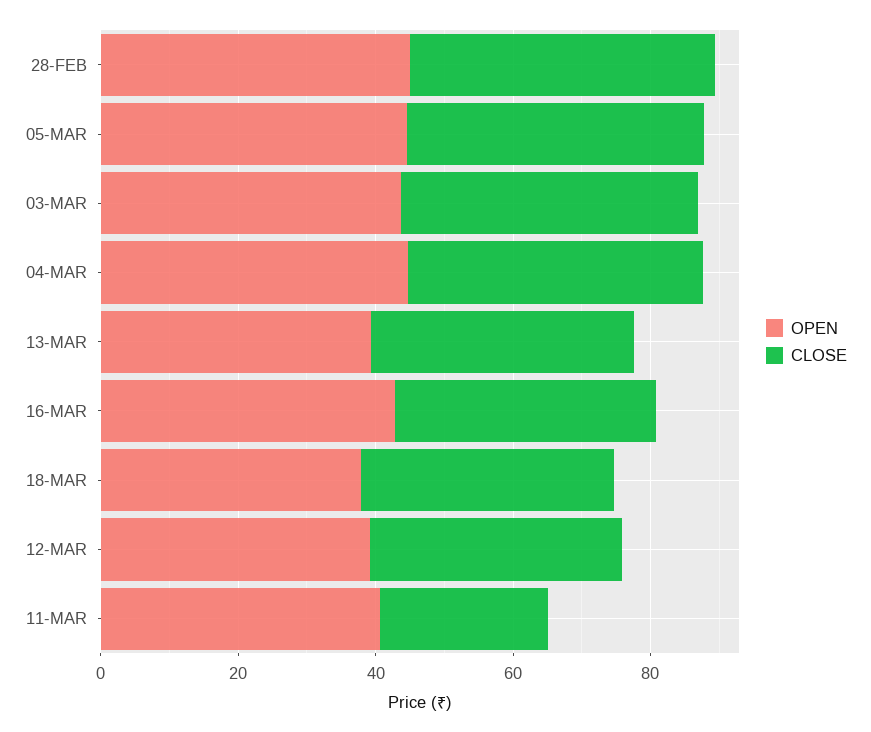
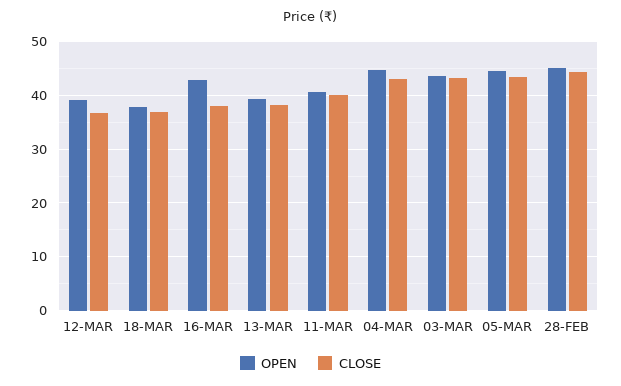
  {
    "OPEN": {
      "28-FEB": 46,
      "05-MAR": 44,
      "03-MAR": 44,
      "04-MAR": 44,
      "13-MAR": 40,
      "16-MAR": 42,
      "18-MAR": 38,
      "12-MAR": 40,
      "11-MAR": 40
    },
    "CLOSE": {
      "28-FEB": 44,
      "05-MAR": 44,
      "03-MAR": 44,
      "04-MAR": 44,
      "13-MAR": 38,
      "16-MAR": 38,
      "18-MAR": 36,
      "12-MAR": 36,
-     "11-MAR": 25
+     "11-MAR": 40
    }
  }

